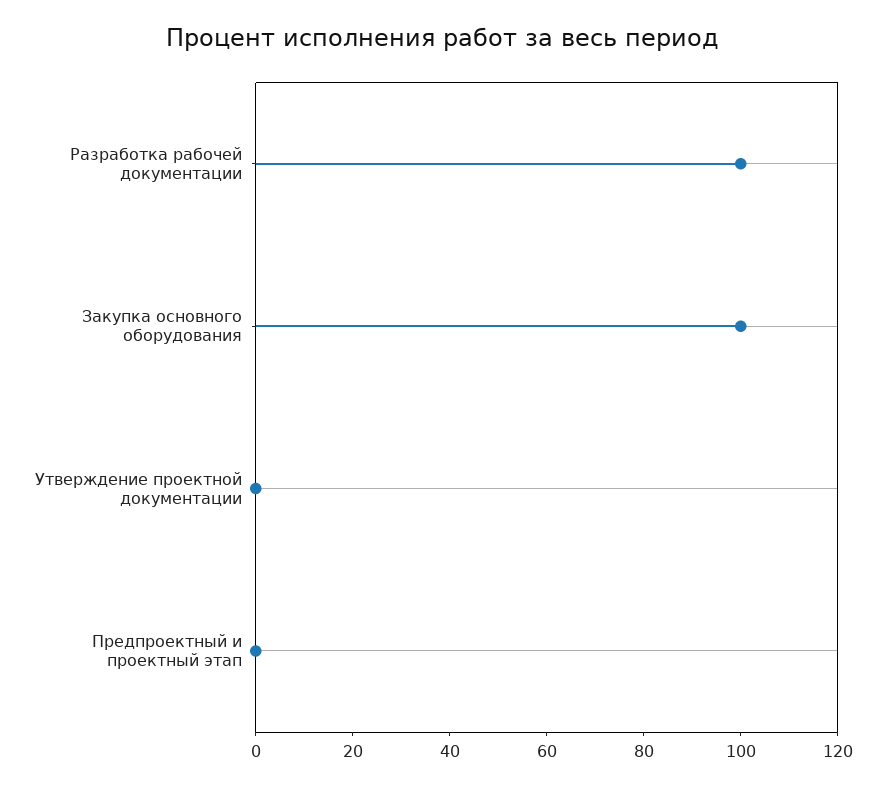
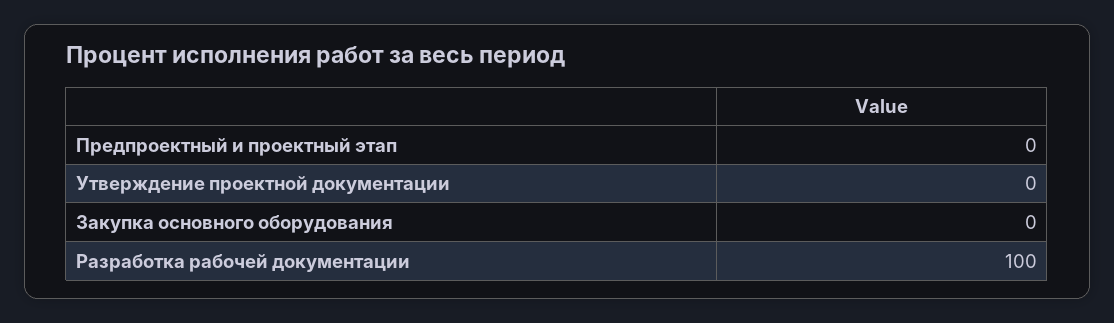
  {
    "Разработка рабочей документации": 100,
-   "Закупка основного оборудования": 100,
+   "Закупка основного оборудования": 0,
    "Утверждение проектной документации": 0,
    "Предпроектный и проектный этап": 0
  }

